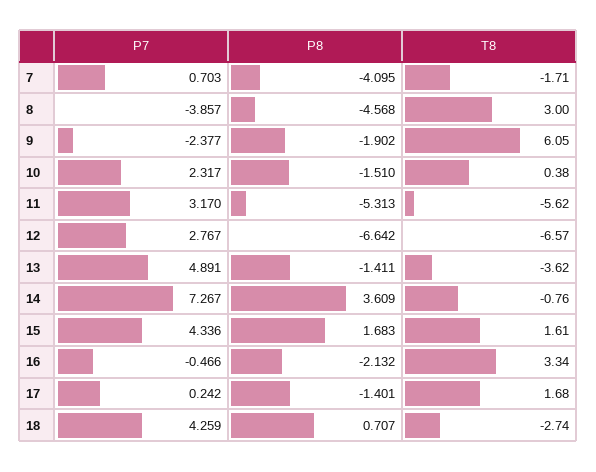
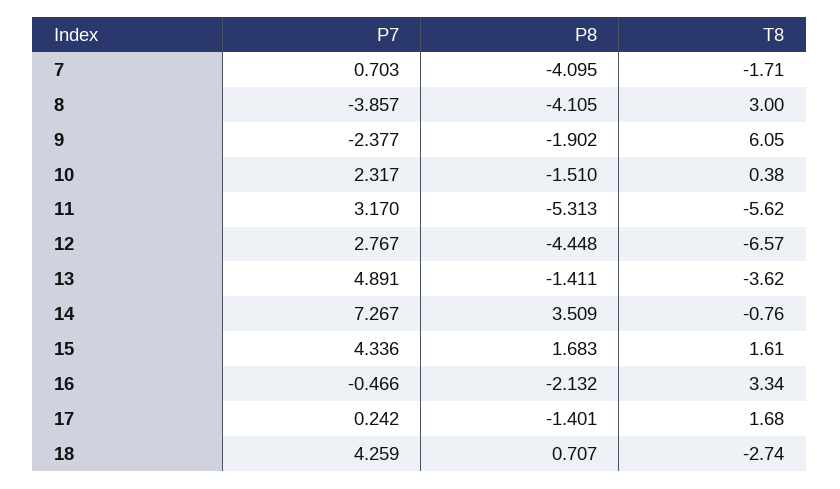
  {
    "P7": {
      "7": 0.703,
      "8": -3.857,
      "9": -2.377,
      "10": 2.317,
      "11": 3.17,
      "12": 2.767,
      "13": 4.891,
      "14": 7.267,
      "15": 4.336,
      "16": -0.466,
      "17": 0.242,
      "18": 4.259
    },
    "P8": {
      "7": -4.095,
-     "8": -4.568,
+     "8": -4.105,
      "9": -1.902,
      "10": -1.51,
      "11": -5.313,
-     "12": -6.642,
+     "12": -4.448,
      "13": -1.411,
-     "14": 3.609,
+     "14": 3.509,
      "15": 1.683,
      "16": -2.132,
      "17": -1.401,
      "18": 0.707
    },
    "T8": {
      "7": -1.71,
      "8": 3,
      "9": 6.05,
      "10": 0.38,
      "11": -5.62,
      "12": -6.57,
      "13": -3.62,
      "14": -0.76,
      "15": 1.61,
      "16": 3.34,
      "17": 1.68,
      "18": -2.74
    }
  }

